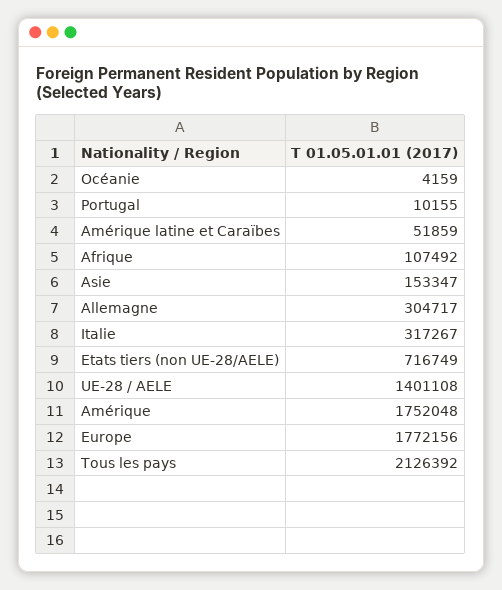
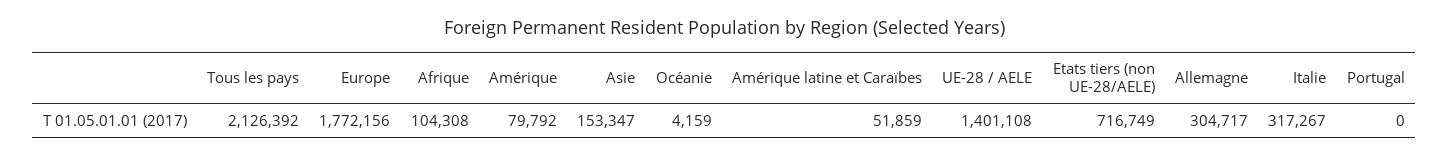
  {
    "Océanie": 4159,
-   "Portugal": 10155,
+   "Portugal": 0,
    "Amérique latine et Caraïbes": 51859,
-   "Afrique": 107492,
+   "Afrique": 104308,
    "Asie": 153347,
    "Allemagne": 304717,
    "Italie": 317267,
    "Etats tiers (non UE-28/AELE)": 716749,
    "UE-28 / AELE": 1401108,
-   "Amérique": 1752048,
+   "Amérique": 79792,
    "Europe": 1772156,
    "Tous les pays": 2126392
  }

